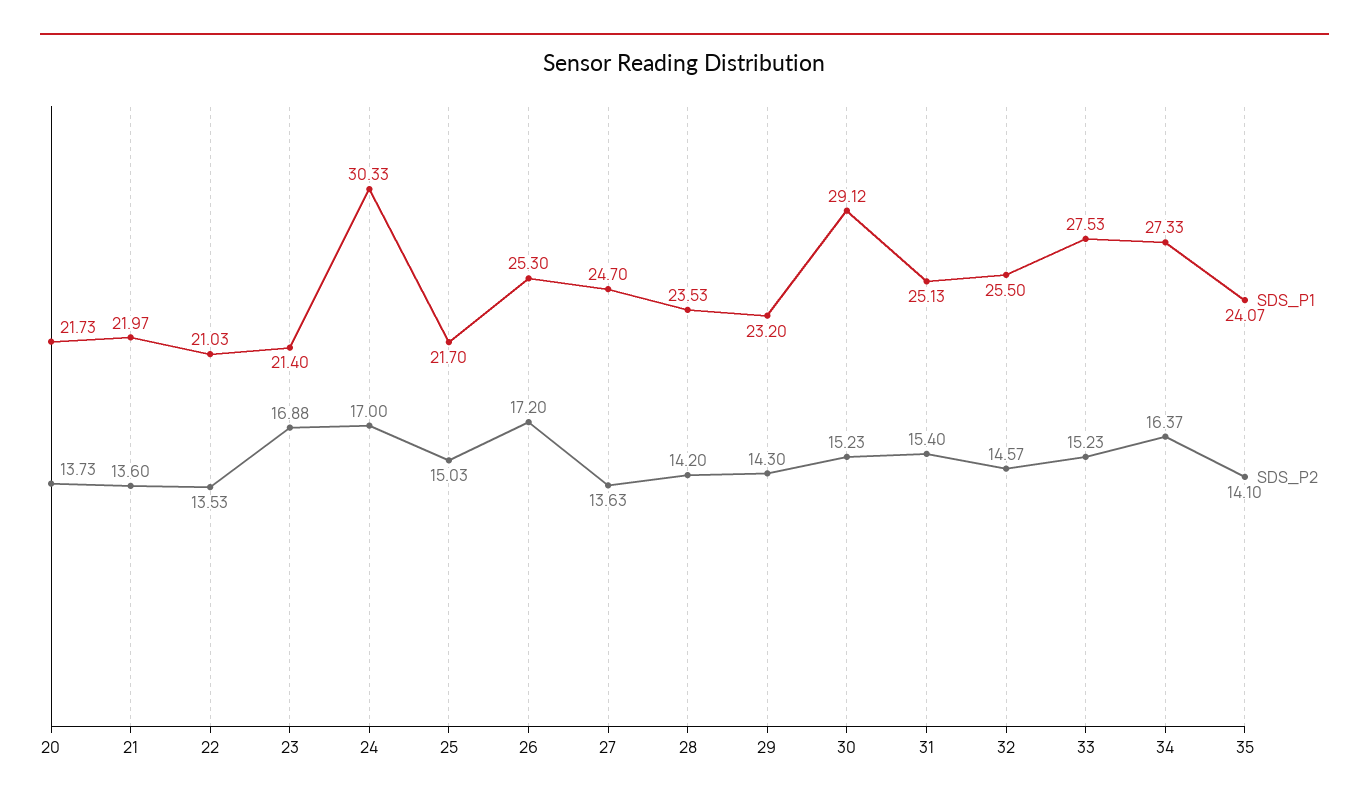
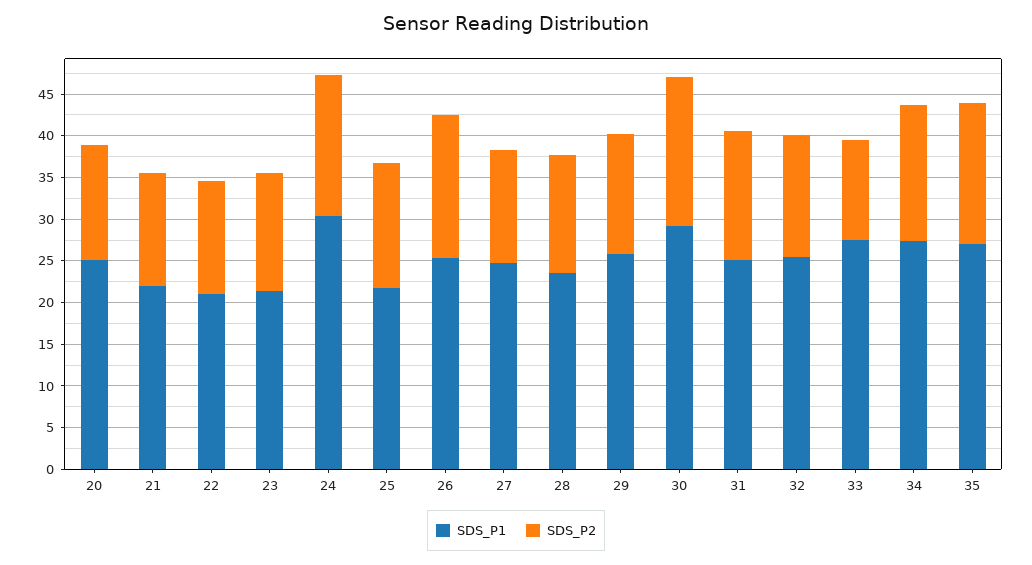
  {
    "SDS_P1": {
-     "20": 21.73,
+     "20": 25,
      "21": 21.97,
      "22": 21.03,
      "23": 21.4,
      "24": 30.33,
      "25": 21.7,
      "26": 25.3,
      "27": 24.7,
      "28": 23.53,
-     "29": 23.2,
+     "29": 26,
      "30": 29.12,
      "31": 25.13,
      "32": 25.5,
      "33": 27.53,
      "34": 27.33,
-     "35": 24.07
+     "35": 27
    },
    "SDS_P2": {
      "20": 13.73,
      "21": 13.6,
      "22": 13.53,
-     "23": 16.88,
+     "23": 14,
      "24": 17,
      "25": 15.03,
      "26": 17.2,
      "27": 13.63,
      "28": 14.2,
      "29": 14.3,
-     "30": 15.23,
+     "30": 18,
      "31": 15.4,
      "32": 14.57,
-     "33": 15.23,
+     "33": 12,
      "34": 16.37,
-     "35": 14.1
+     "35": 17
    }
  }

